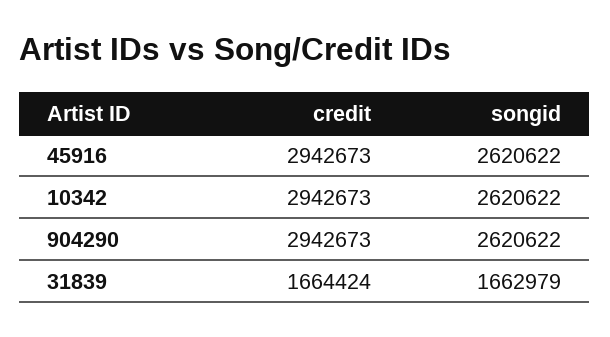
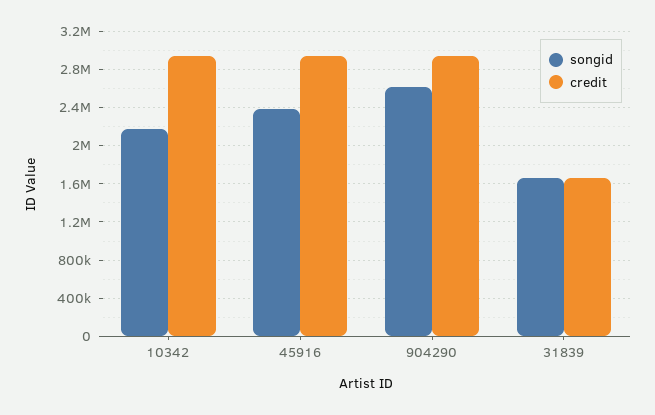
  {
    "credit": {
      "45916": 2942673,
      "10342": 2942673,
      "904290": 2942673,
      "31839": 1664424
    },
    "songid": {
-     "45916": 2620622,
+     "45916": 2400000,
-     "10342": 2620622,
+     "10342": 2200000,
      "904290": 2620622,
      "31839": 1662979
    }
  }

